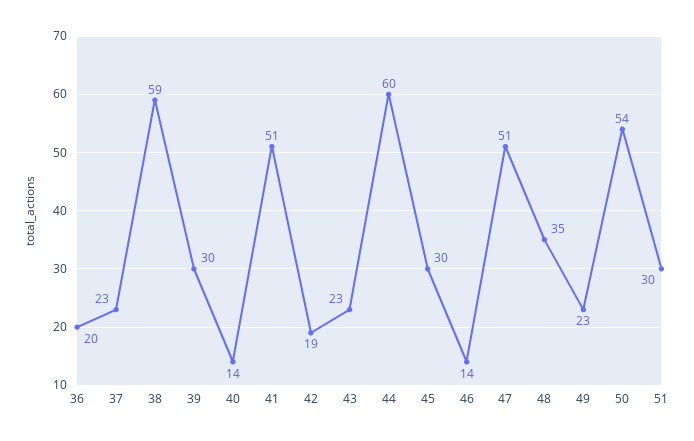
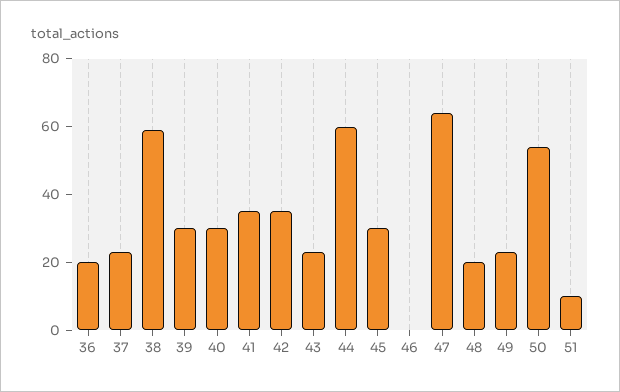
  {
    "36": 20,
    "37": 23,
    "38": 59,
    "39": 30,
-   "40": 14,
+   "40": 30,
-   "41": 51,
+   "41": 35,
-   "42": 19,
+   "42": 35,
    "43": 23,
    "44": 60,
    "45": 30,
-   "46": 14,
+   "46": 0,
-   "47": 51,
+   "47": 65,
-   "48": 35,
+   "48": 20,
    "49": 23,
    "50": 54,
-   "51": 30
+   "51": 10
  }

